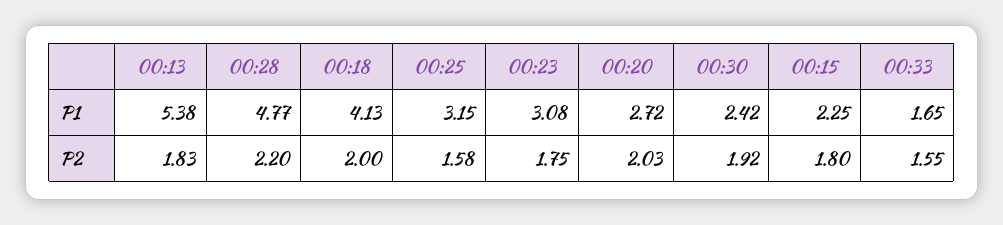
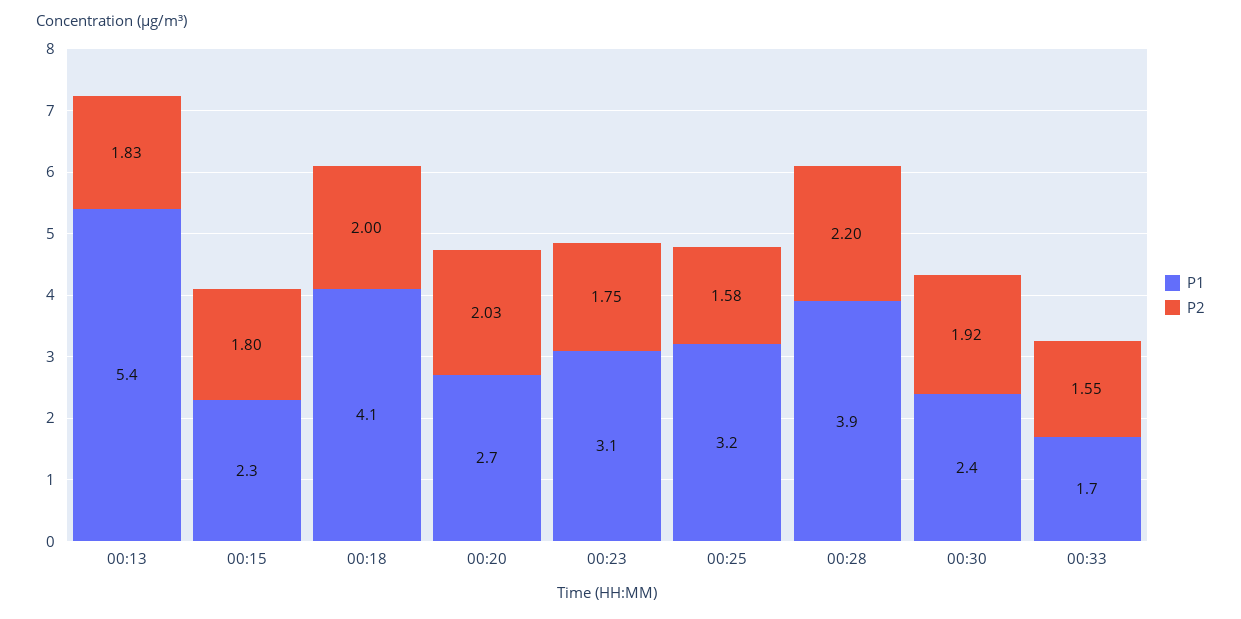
  {
    "P1": {
      "00:13": 5.38,
-     "00:28": 4.77,
+     "00:28": 3.9,
      "00:18": 4.13,
      "00:25": 3.15,
      "00:23": 3.08,
      "00:20": 2.72,
      "00:30": 2.42,
      "00:15": 2.25,
      "00:33": 1.65
    },
    "P2": {
      "00:13": 1.83,
      "00:28": 2.2,
      "00:18": 2,
      "00:25": 1.58,
      "00:23": 1.75,
      "00:20": 2.03,
      "00:30": 1.92,
      "00:15": 1.8,
      "00:33": 1.55
    }
  }

